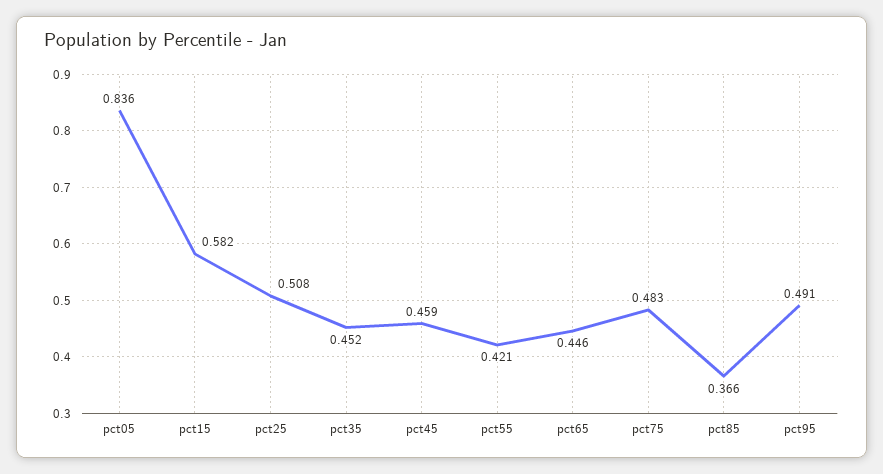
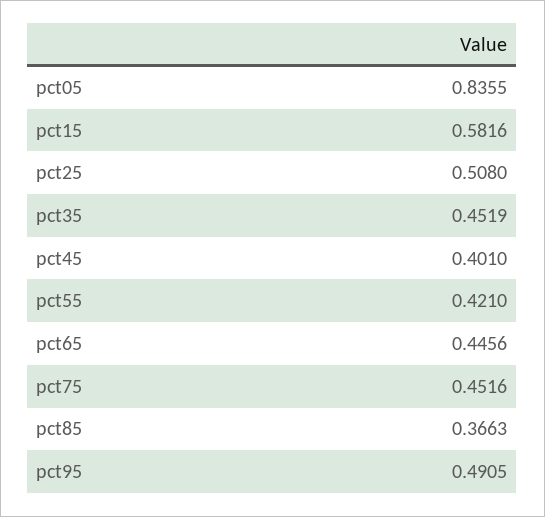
  {
    "pct05": 0.8355,
    "pct15": 0.5816,
    "pct25": 0.508,
    "pct35": 0.4519,
-   "pct45": 0.459,
+   "pct45": 0.401,
    "pct55": 0.421,
    "pct65": 0.4456,
-   "pct75": 0.483,
+   "pct75": 0.4516,
    "pct85": 0.3663,
    "pct95": 0.4905
  }

